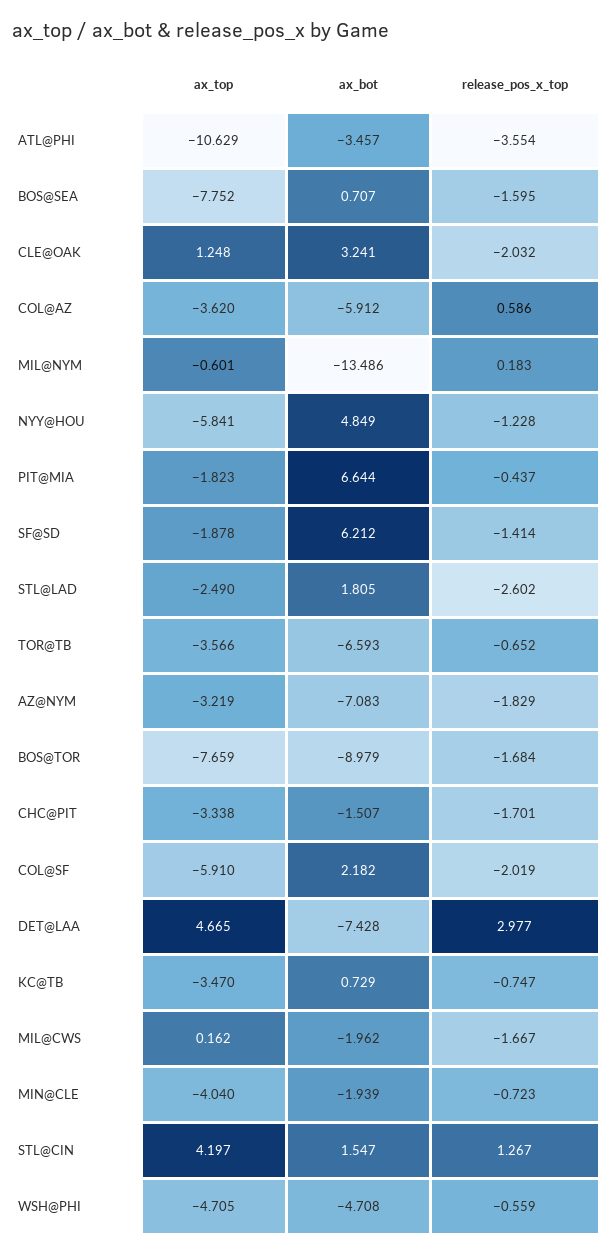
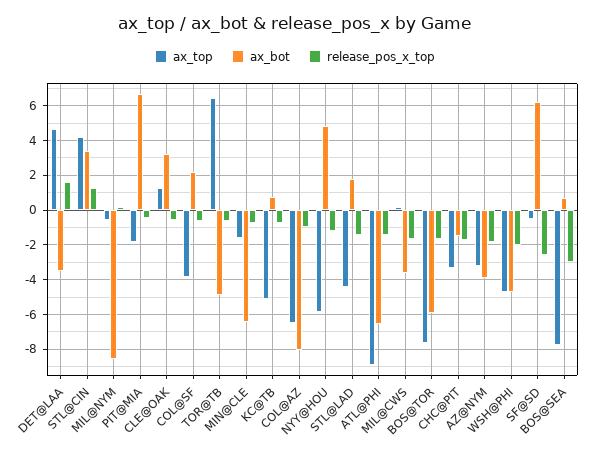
  {
    "ax_top": {
-     "ATL@PHI": -10.629,
+     "ATL@PHI": -9,
      "BOS@SEA": -7.752,
      "CLE@OAK": 1.248,
-     "COL@AZ": -3.62,
+     "COL@AZ": -6.5,
      "MIL@NYM": -0.601,
      "NYY@HOU": -5.841,
      "PIT@MIA": -1.823,
-     "SF@SD": -1.878,
+     "SF@SD": -0.5,
-     "STL@LAD": -2.49,
+     "STL@LAD": -4.5,
-     "TOR@TB": -3.566,
+     "TOR@TB": 6.5,
      "AZ@NYM": -3.219,
      "BOS@TOR": -7.659,
      "CHC@PIT": -3.338,
-     "COL@SF": -5.91,
+     "COL@SF": -4,
      "DET@LAA": 4.665,
-     "KC@TB": -3.47,
+     "KC@TB": -5,
      "MIL@CWS": 0.162,
-     "MIN@CLE": -4.04,
+     "MIN@CLE": -1.5,
      "STL@CIN": 4.197,
      "WSH@PHI": -4.705
    },
    "ax_bot": {
-     "ATL@PHI": -3.457,
+     "ATL@PHI": -6.5,
      "BOS@SEA": 0.707,
      "CLE@OAK": 3.241,
-     "COL@AZ": -5.912,
+     "COL@AZ": -8,
-     "MIL@NYM": -13.486,
+     "MIL@NYM": -8.5,
      "NYY@HOU": 4.849,
      "PIT@MIA": 6.644,
      "SF@SD": 6.212,
      "STL@LAD": 1.805,
-     "TOR@TB": -6.593,
+     "TOR@TB": -5,
-     "AZ@NYM": -7.083,
+     "AZ@NYM": -4,
-     "BOS@TOR": -8.979,
+     "BOS@TOR": -6,
      "CHC@PIT": -1.507,
      "COL@SF": 2.182,
-     "DET@LAA": -7.428,
+     "DET@LAA": -3.5,
      "KC@TB": 0.729,
-     "MIL@CWS": -1.962,
+     "MIL@CWS": -3.5,
-     "MIN@CLE": -1.939,
+     "MIN@CLE": -6.5,
-     "STL@CIN": 1.547,
+     "STL@CIN": 3.5,
      "WSH@PHI": -4.708
    },
    "release_pos_x_top": {
-     "ATL@PHI": -3.554,
+     "ATL@PHI": -1.5,
-     "BOS@SEA": -1.595,
+     "BOS@SEA": -3,
-     "CLE@OAK": -2.032,
+     "CLE@OAK": -0.5,
-     "COL@AZ": 0.586,
+     "COL@AZ": -1,
      "MIL@NYM": 0.183,
      "NYY@HOU": -1.228,
      "PIT@MIA": -0.437,
-     "SF@SD": -1.414,
+     "SF@SD": -2.5,
-     "STL@LAD": -2.602,
+     "STL@LAD": -1.5,
      "TOR@TB": -0.652,
      "AZ@NYM": -1.829,
      "BOS@TOR": -1.684,
      "CHC@PIT": -1.701,
-     "COL@SF": -2.019,
+     "COL@SF": -0.5,
-     "DET@LAA": 2.977,
+     "DET@LAA": 1.5,
      "KC@TB": -0.747,
      "MIL@CWS": -1.667,
      "MIN@CLE": -0.723,
      "STL@CIN": 1.267,
-     "WSH@PHI": -0.559
+     "WSH@PHI": -2
    }
  }

